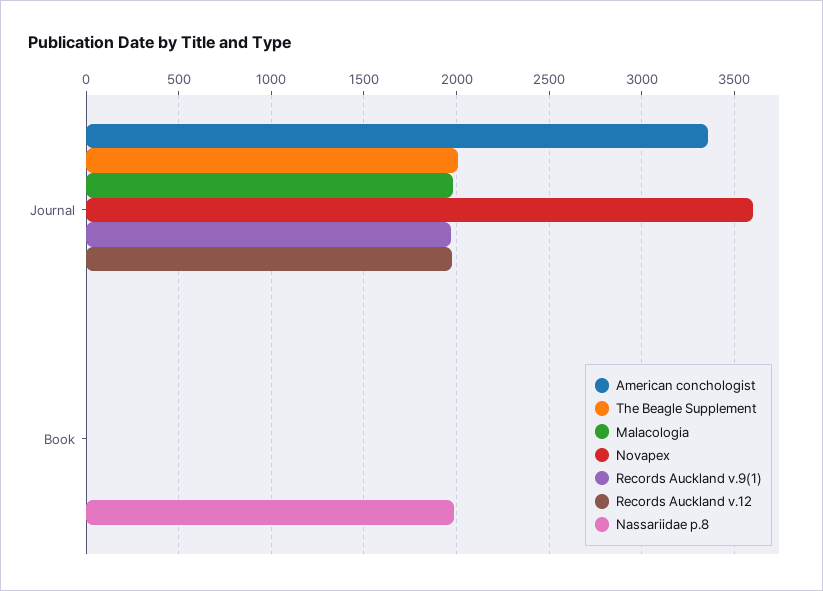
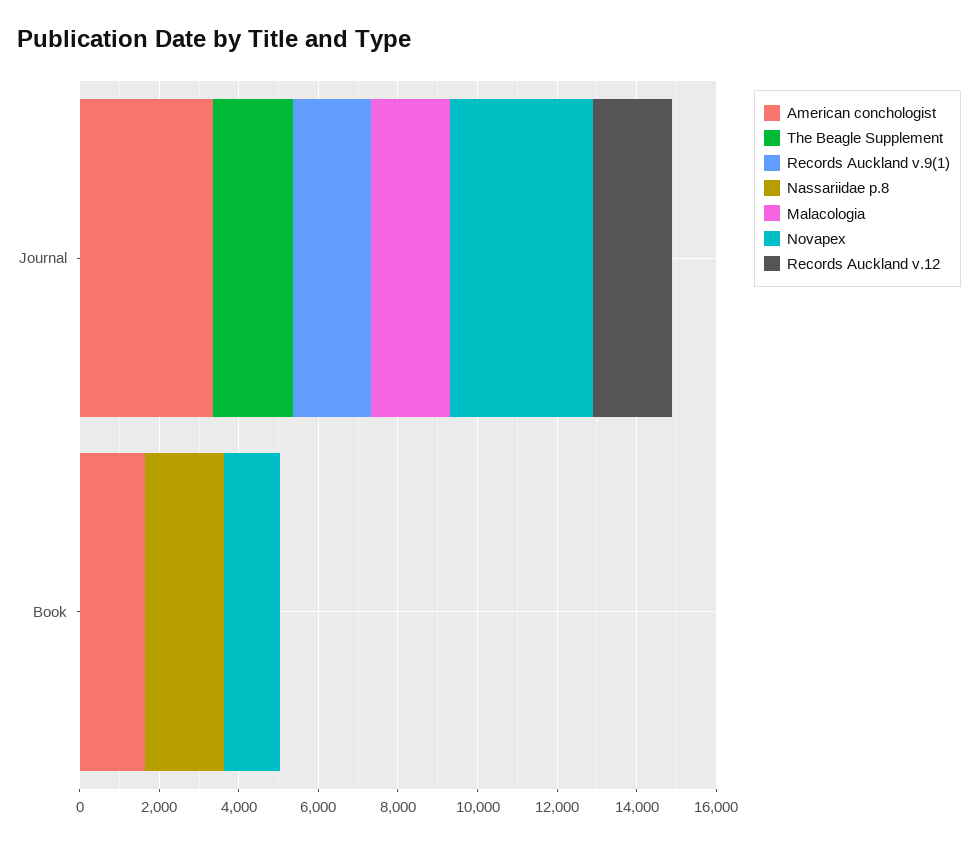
  {
    "American conchologist": {
      "Journal": 3350,
-     "Book": 0
+     "Book": 1500
    },
    "The Beagle Supplement": {
      "Journal": 2000,
      "Book": 0
    },
    "Malacologia": {
      "Journal": 2000,
      "Book": 0
    },
    "Novapex": {
      "Journal": 3600,
-     "Book": 0
+     "Book": 1500
    },
    "Records Auckland v.9(1)": {
      "Journal": 1950,
      "Book": 0
    },
    "Records Auckland v.12": {
      "Journal": 2000,
      "Book": 0
    },
    "Nassariidae p.8": {
      "Journal": 0,
      "Book": 2000
    }
  }

